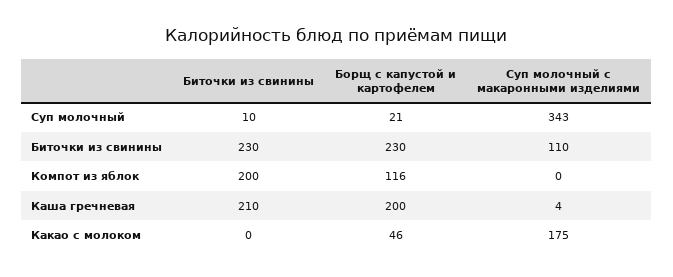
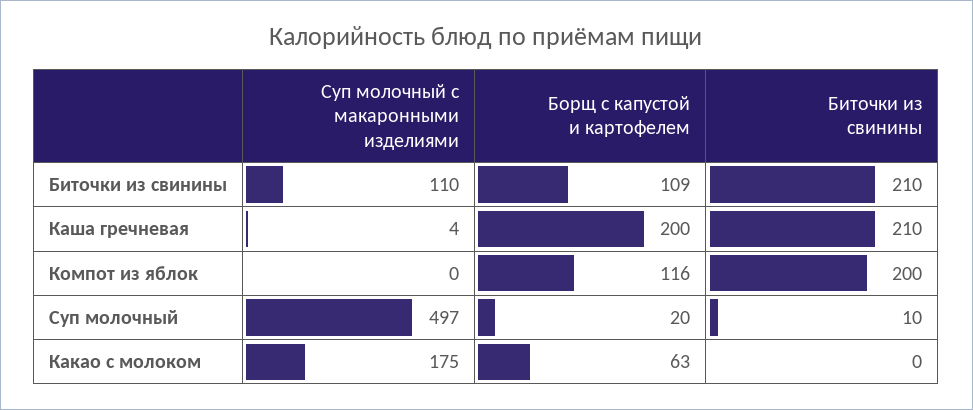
  {
    "Биточки из свинины": {
      "Суп молочный": 10,
-     "Биточки из свинины": 230,
+     "Биточки из свинины": 210,
      "Компот из яблок": 200,
      "Каша гречневая": 210,
      "Какао с молоком": 0
    },
    "Борщ с капустой и картофелем": {
-     "Суп молочный": 21,
+     "Суп молочный": 20,
-     "Биточки из свинины": 230,
+     "Биточки из свинины": 109,
      "Компот из яблок": 116,
      "Каша гречневая": 200,
-     "Какао с молоком": 46
+     "Какао с молоком": 63
    },
    "Суп молочный с макаронными изделиями": {
-     "Суп молочный": 343,
+     "Суп молочный": 497,
      "Биточки из свинины": 110,
      "Компот из яблок": 0,
      "Каша гречневая": 4,
      "Какао с молоком": 175
    }
  }

